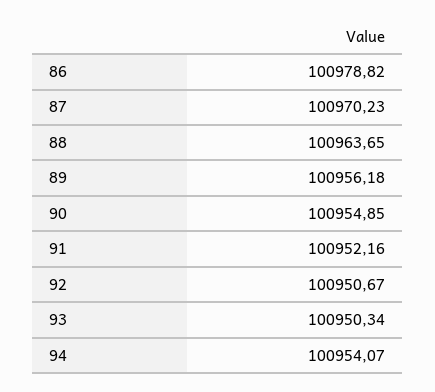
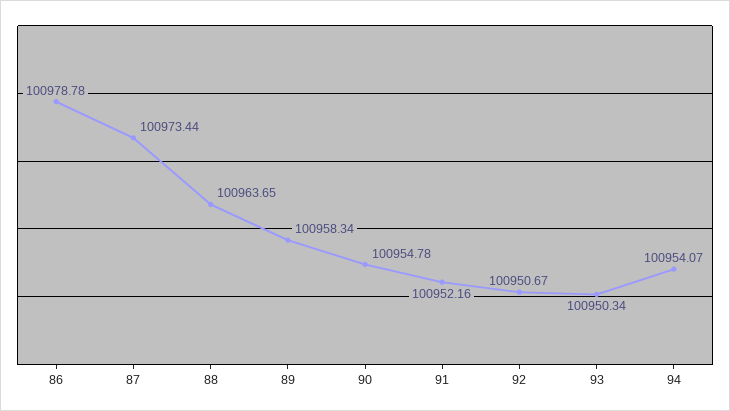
  {
-   "86": 100978.82,
+   "86": 100978.78,
-   "87": 100970.23,
+   "87": 100973.44,
    "88": 100963.65,
-   "89": 100956.18,
+   "89": 100958.34,
-   "90": 100954.85,
+   "90": 100954.78,
    "91": 100952.16,
    "92": 100950.67,
    "93": 100950.34,
    "94": 100954.07
  }

